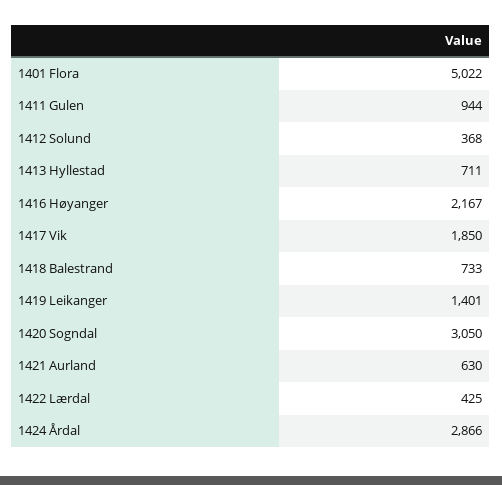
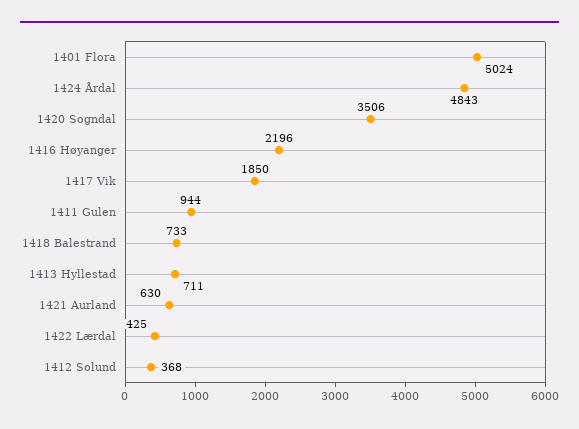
  {
-   "1401 Flora": 5022,
+   "1401 Flora": 5024,
    "1411 Gulen": 944,
    "1412 Solund": 368,
    "1413 Hyllestad": 711,
-   "1416 Høyanger": 2167,
+   "1416 Høyanger": 2196,
    "1417 Vik": 1850,
    "1418 Balestrand": 733,
-   "1419 Leikanger": 1401,
-   "1420 Sogndal": 3050,
+   "1420 Sogndal": 3506,
    "1421 Aurland": 630,
    "1422 Lærdal": 425,
-   "1424 Årdal": 2866
+   "1424 Årdal": 4843
  }

